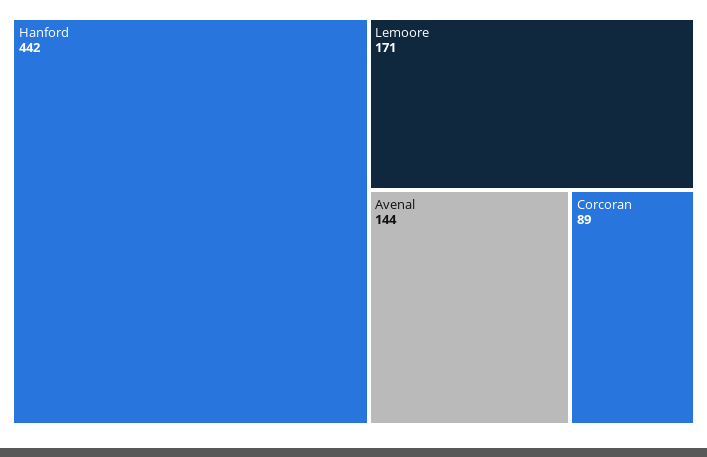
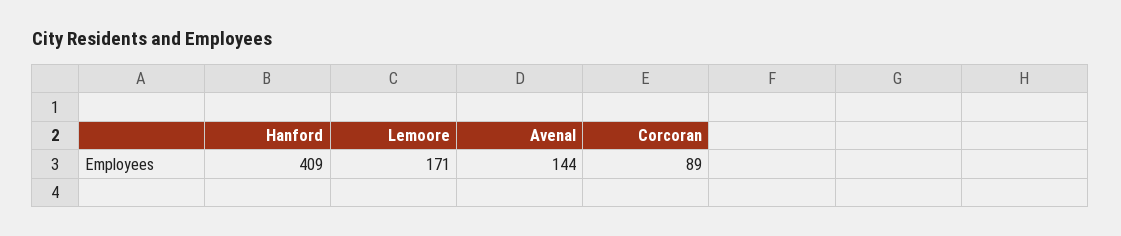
  {
-   "Hanford": 442,
+   "Hanford": 409,
    "Lemoore": 171,
    "Avenal": 144,
    "Corcoran": 89
  }

